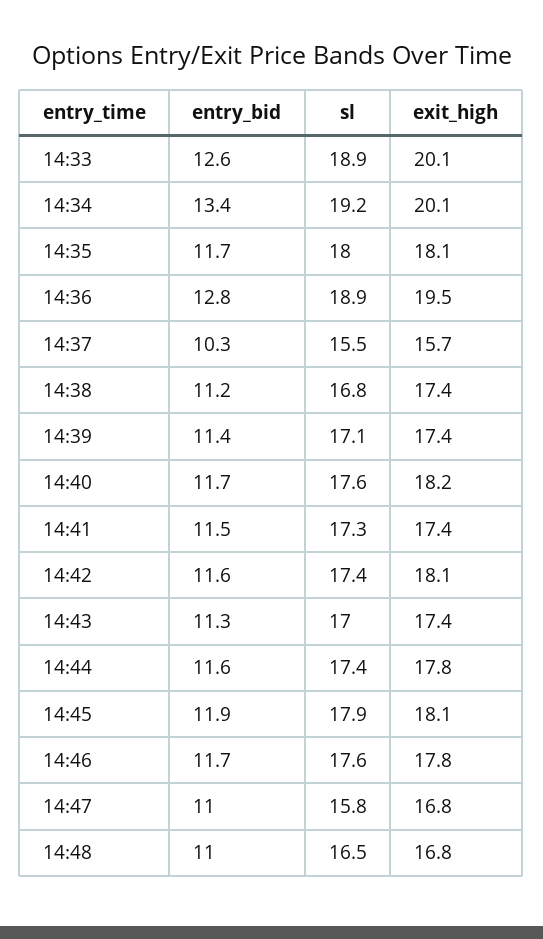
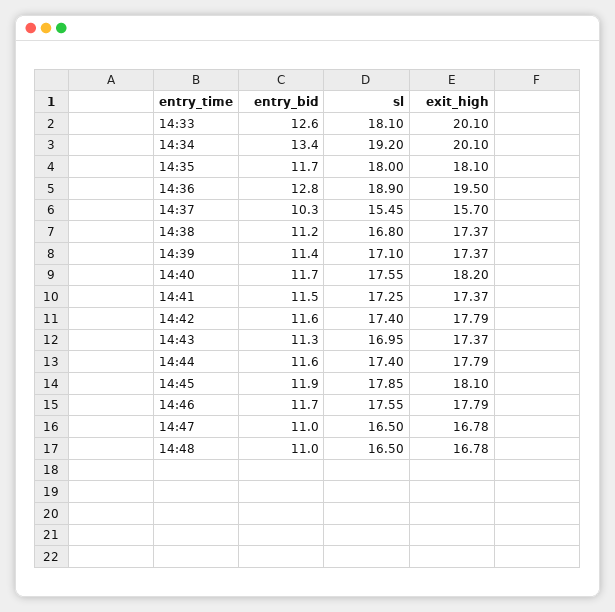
  {
    "entry_bid": {
      "14:33": 12.6,
      "14:34": 13.4,
      "14:35": 11.7,
      "14:36": 12.8,
      "14:37": 10.3,
      "14:38": 11.2,
      "14:39": 11.4,
      "14:40": 11.7,
      "14:41": 11.5,
      "14:42": 11.6,
      "14:43": 11.3,
      "14:44": 11.6,
      "14:45": 11.9,
      "14:46": 11.7,
      "14:47": 11,
      "14:48": 11
    },
    "sl": {
-     "14:33": 18.9,
+     "14:33": 18.1,
      "14:34": 19.2,
      "14:35": 18,
      "14:36": 18.9,
      "14:37": 15.45,
      "14:38": 16.8,
      "14:39": 17.1,
      "14:40": 17.55,
      "14:41": 17.25,
      "14:42": 17.4,
      "14:43": 16.95,
      "14:44": 17.4,
      "14:45": 17.85,
      "14:46": 17.55,
-     "14:47": 15.8,
+     "14:47": 16.5,
      "14:48": 16.5
    },
    "exit_high": {
      "14:33": 20.1,
      "14:34": 20.1,
      "14:35": 18.1,
      "14:36": 19.5,
      "14:37": 15.7,
      "14:38": 17.37,
      "14:39": 17.37,
      "14:40": 18.2,
      "14:41": 17.37,
-     "14:42": 18.1,
+     "14:42": 17.79,
      "14:43": 17.37,
      "14:44": 17.79,
      "14:45": 18.1,
      "14:46": 17.79,
      "14:47": 16.78,
      "14:48": 16.78
    }
  }

